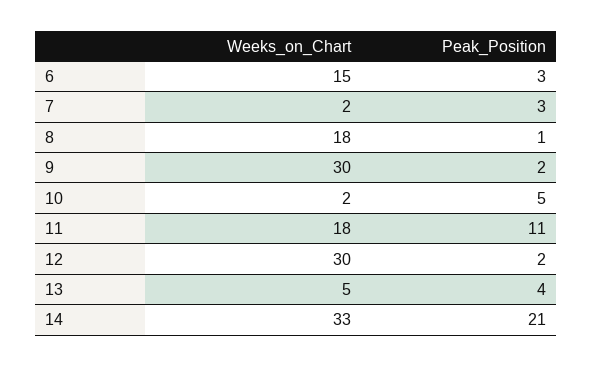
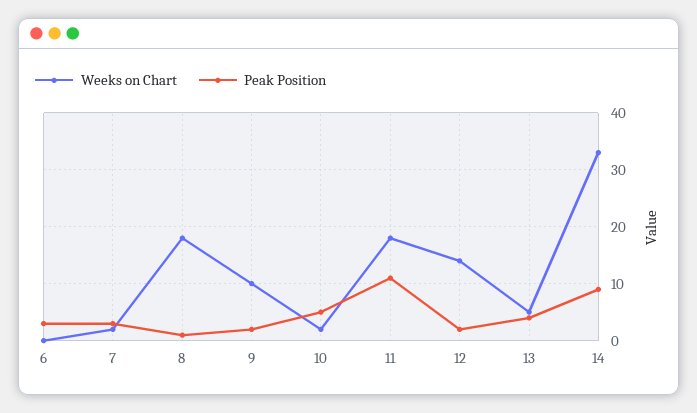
  {
    "Weeks_on_Chart": {
-     "6": 15,
+     "6": 0,
      "7": 2,
      "8": 18,
-     "9": 30,
+     "9": 10,
      "10": 2,
      "11": 18,
-     "12": 30,
+     "12": 15,
      "13": 5,
      "14": 33
    },
    "Peak_Position": {
      "6": 3,
      "7": 3,
      "8": 1,
      "9": 2,
      "10": 5,
      "11": 11,
      "12": 2,
      "13": 4,
-     "14": 21
+     "14": 10
    }
  }

